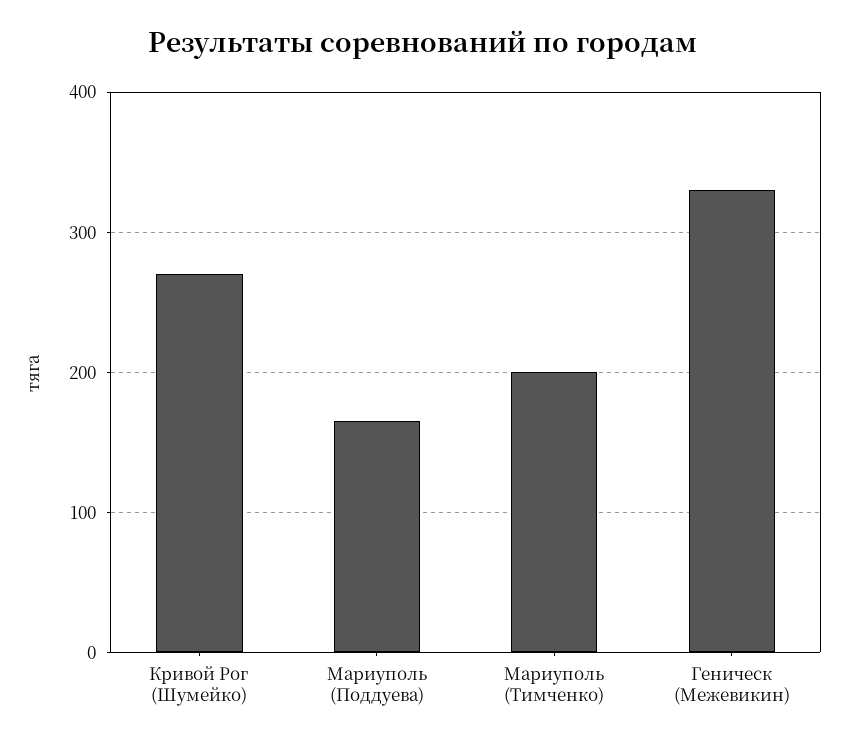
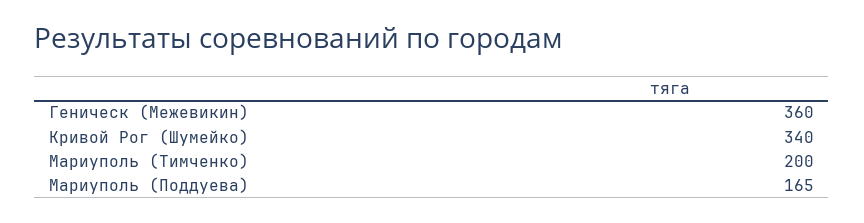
  {
-   "Кривой Рог (Шумейко)": 270,
+   "Кривой Рог (Шумейко)": 340,
    "Мариуполь (Поддуева)": 165,
    "Мариуполь (Тимченко)": 200,
-   "Геническ (Межевикин)": 330
+   "Геническ (Межевикин)": 360
  }

